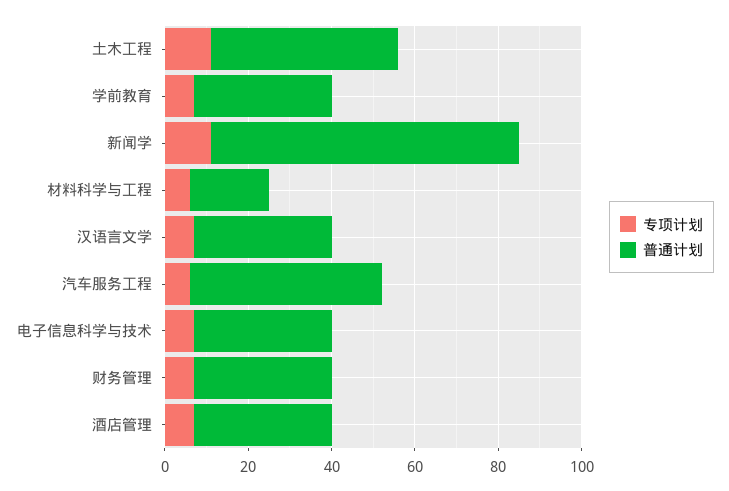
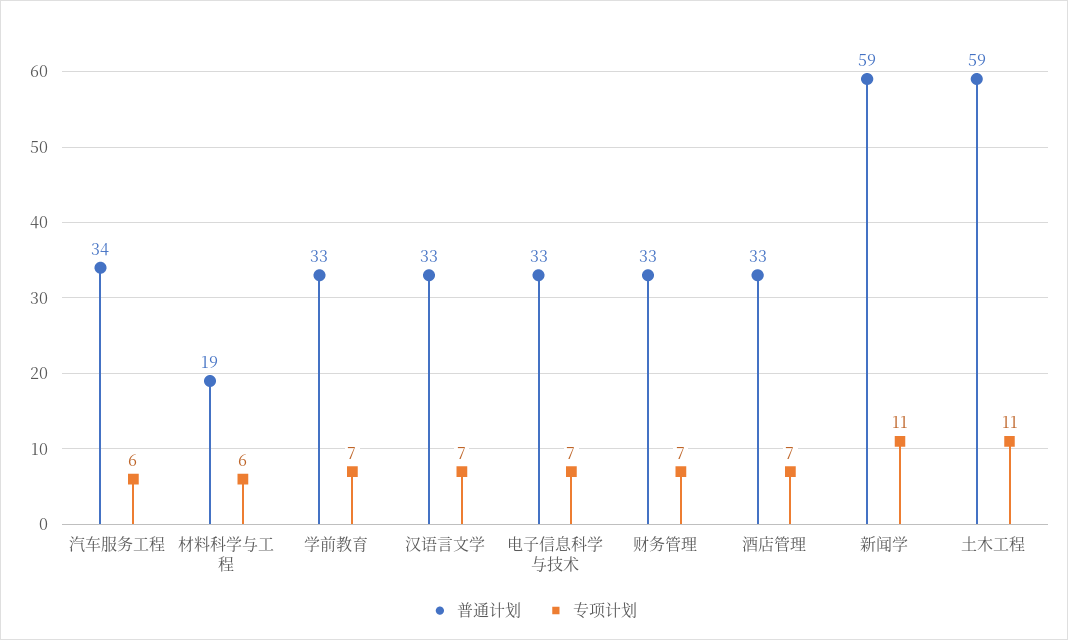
  {
    "专项计划": {
      "土木工程": 11,
      "学前教育": 7,
      "新闻学": 11,
      "材料科学与工程": 6,
      "汉语言文学": 7,
      "汽车服务工程": 6,
      "电子信息科学与技术": 7,
      "财务管理": 7,
      "酒店管理": 7
    },
    "普通计划": {
-     "土木工程": 45,
+     "土木工程": 59,
      "学前教育": 33,
-     "新闻学": 75,
+     "新闻学": 59,
      "材料科学与工程": 19,
      "汉语言文学": 33,
-     "汽车服务工程": 45,
+     "汽车服务工程": 34,
      "电子信息科学与技术": 33,
      "财务管理": 33,
      "酒店管理": 33
    }
  }

